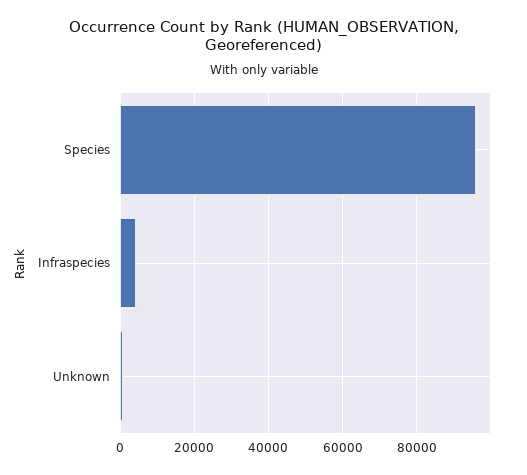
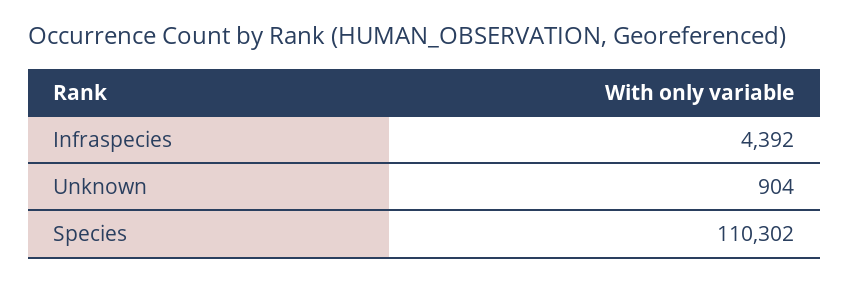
  {
-   "Species": 96000,
+   "Species": 110302,
    "Infraspecies": 4392,
    "Unknown": 904
  }

